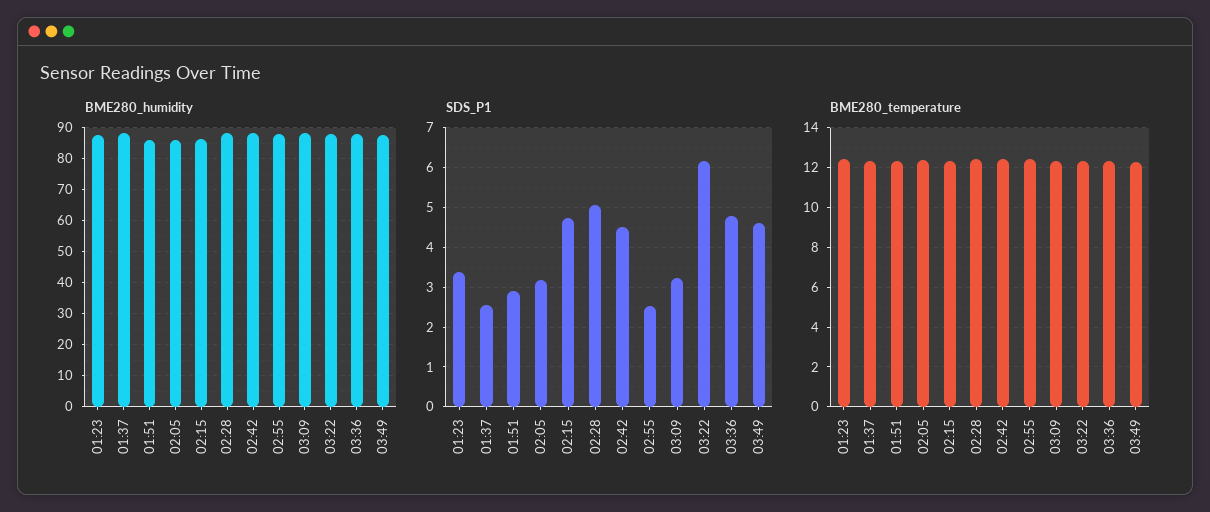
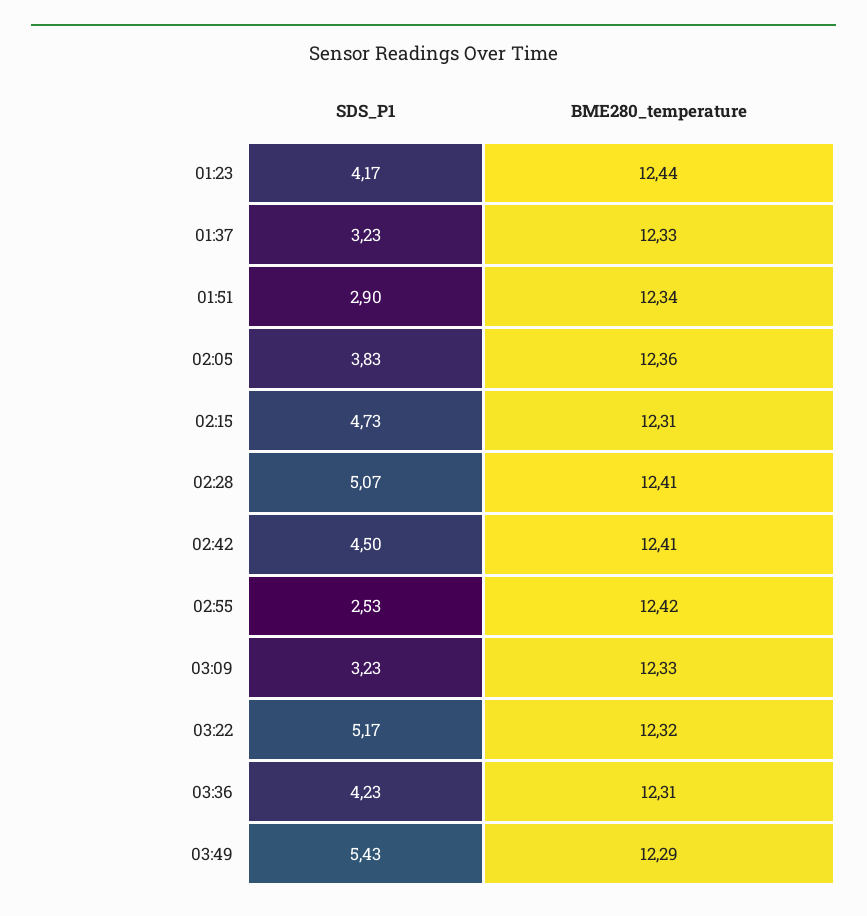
  {
-   "BME280_humidity": {
-     "01:23": 88,
-     "01:37": 88,
-     "01:51": 86,
-     "02:05": 86,
-     "02:15": 86,
-     "02:28": 88,
-     "02:42": 88,
-     "02:55": 88,
-     "03:09": 88,
-     "03:22": 88,
-     "03:36": 88,
-     "03:49": 88
-   },
    "SDS_P1": {
-     "01:23": 3.4,
+     "01:23": 4.17,
-     "01:37": 2.6,
+     "01:37": 3.23,
      "01:51": 2.9,
-     "02:05": 3.2,
+     "02:05": 3.83,
      "02:15": 4.73,
      "02:28": 5.07,
      "02:42": 4.5,
      "02:55": 2.53,
      "03:09": 3.23,
-     "03:22": 6.2,
+     "03:22": 5.17,
-     "03:36": 4.8,
+     "03:36": 4.23,
-     "03:49": 4.6
+     "03:49": 5.43
    },
    "BME280_temperature": {
      "01:23": 12.44,
      "01:37": 12.33,
      "01:51": 12.34,
      "02:05": 12.36,
      "02:15": 12.31,
      "02:28": 12.41,
      "02:42": 12.41,
      "02:55": 12.42,
      "03:09": 12.33,
      "03:22": 12.32,
      "03:36": 12.31,
      "03:49": 12.29
    }
  }

